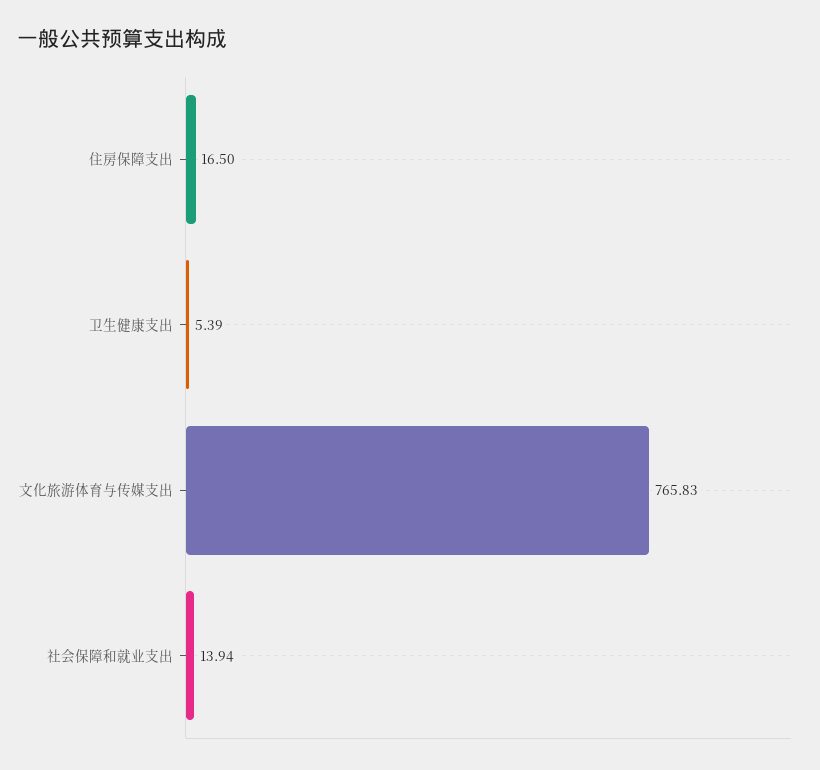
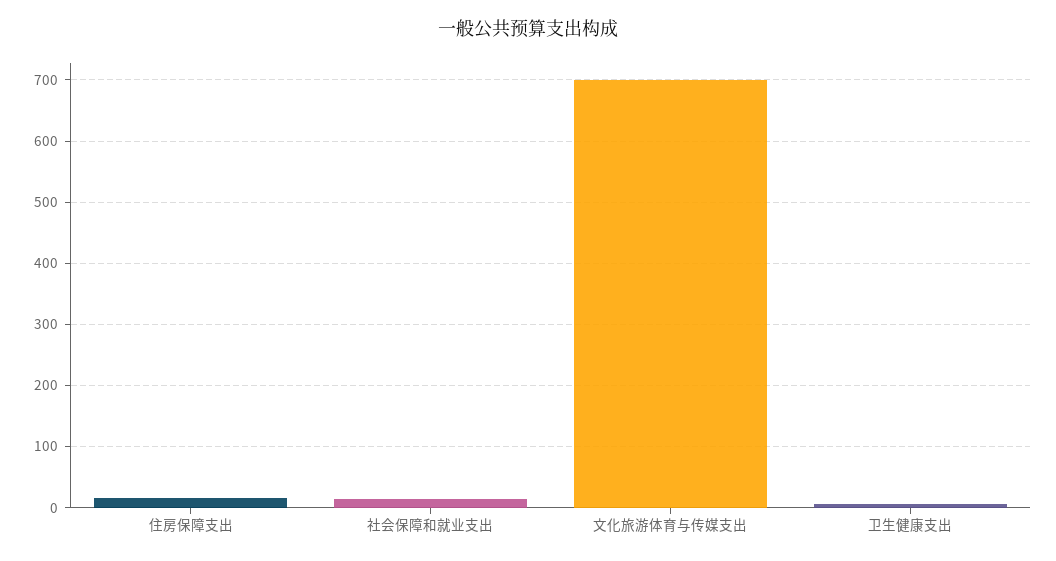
  {
    "住房保障支出": 16.5,
    "卫生健康支出": 5.39,
-   "文化旅游体育与传媒支出": 765.83,
+   "文化旅游体育与传媒支出": 700,
    "社会保障和就业支出": 13.94
  }

